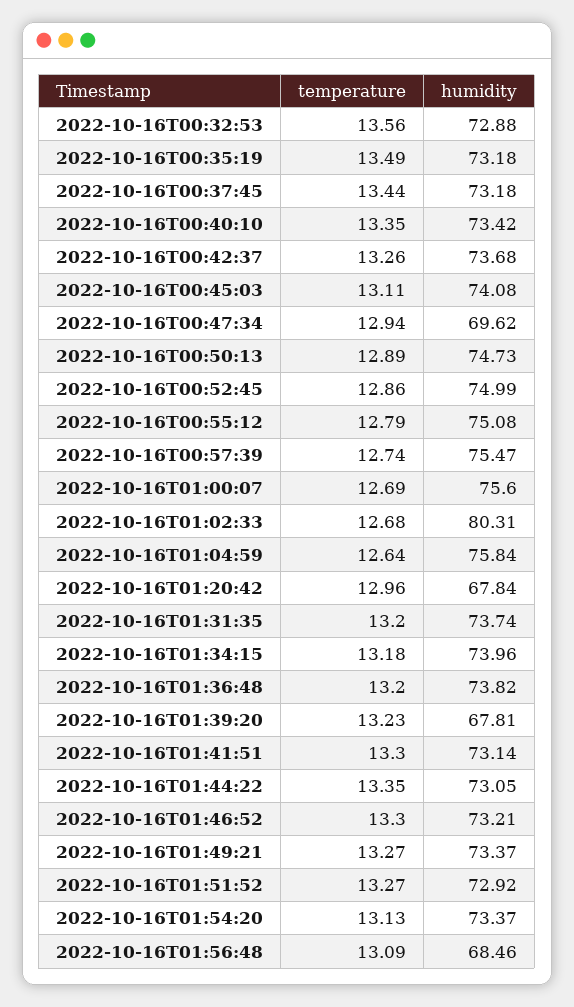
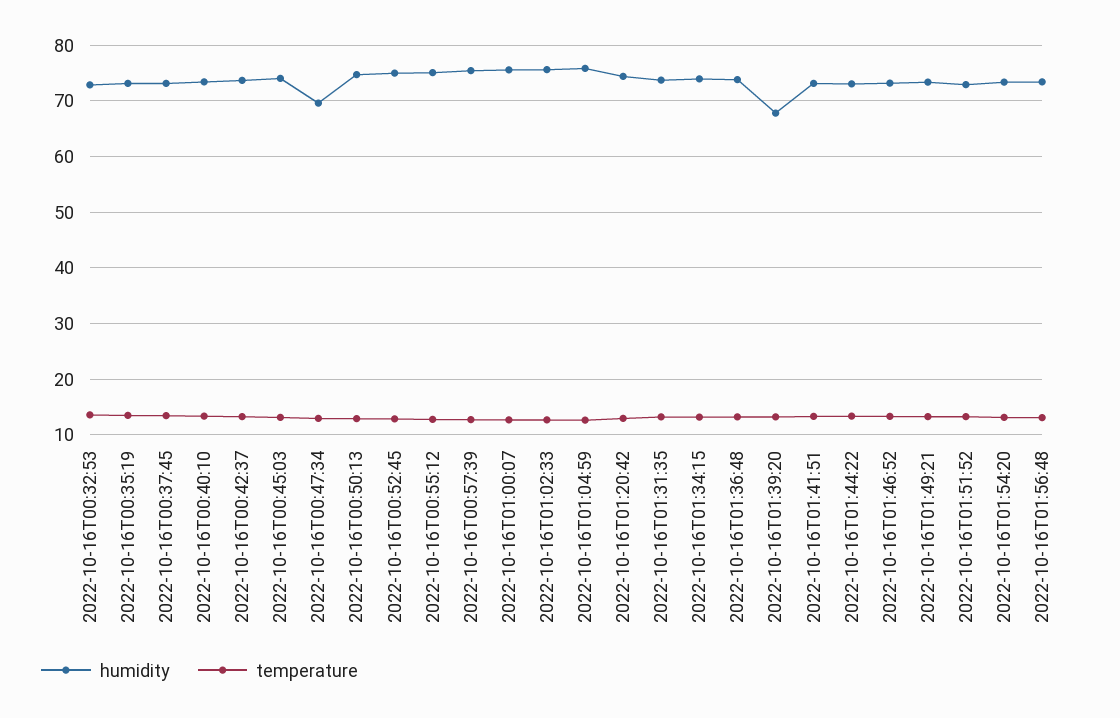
  {
    "temperature": {
      "2022-10-16T00:32:53": 13.56,
      "2022-10-16T00:35:19": 13.49,
      "2022-10-16T00:37:45": 13.44,
      "2022-10-16T00:40:10": 13.35,
      "2022-10-16T00:42:37": 13.26,
      "2022-10-16T00:45:03": 13.11,
      "2022-10-16T00:47:34": 12.94,
      "2022-10-16T00:50:13": 12.89,
      "2022-10-16T00:52:45": 12.86,
      "2022-10-16T00:55:12": 12.79,
      "2022-10-16T00:57:39": 12.74,
      "2022-10-16T01:00:07": 12.69,
      "2022-10-16T01:02:33": 12.68,
      "2022-10-16T01:04:59": 12.64,
      "2022-10-16T01:20:42": 12.96,
      "2022-10-16T01:31:35": 13.2,
      "2022-10-16T01:34:15": 13.18,
      "2022-10-16T01:36:48": 13.2,
      "2022-10-16T01:39:20": 13.23,
      "2022-10-16T01:41:51": 13.3,
      "2022-10-16T01:44:22": 13.35,
      "2022-10-16T01:46:52": 13.3,
      "2022-10-16T01:49:21": 13.27,
      "2022-10-16T01:51:52": 13.27,
      "2022-10-16T01:54:20": 13.13,
      "2022-10-16T01:56:48": 13.09
    },
    "humidity": {
      "2022-10-16T00:32:53": 72.88,
      "2022-10-16T00:35:19": 73.18,
      "2022-10-16T00:37:45": 73.18,
      "2022-10-16T00:40:10": 73.42,
      "2022-10-16T00:42:37": 73.68,
      "2022-10-16T00:45:03": 74.08,
      "2022-10-16T00:47:34": 69.62,
      "2022-10-16T00:50:13": 74.73,
      "2022-10-16T00:52:45": 74.99,
      "2022-10-16T00:55:12": 75.08,
      "2022-10-16T00:57:39": 75.47,
      "2022-10-16T01:00:07": 75.6,
-     "2022-10-16T01:02:33": 80.31,
+     "2022-10-16T01:02:33": 76,
      "2022-10-16T01:04:59": 75.84,
-     "2022-10-16T01:20:42": 67.84,
+     "2022-10-16T01:20:42": 74,
      "2022-10-16T01:31:35": 73.74,
      "2022-10-16T01:34:15": 73.96,
      "2022-10-16T01:36:48": 73.82,
      "2022-10-16T01:39:20": 67.81,
      "2022-10-16T01:41:51": 73.14,
      "2022-10-16T01:44:22": 73.05,
      "2022-10-16T01:46:52": 73.21,
      "2022-10-16T01:49:21": 73.37,
      "2022-10-16T01:51:52": 72.92,
      "2022-10-16T01:54:20": 73.37,
-     "2022-10-16T01:56:48": 68.46
+     "2022-10-16T01:56:48": 74
    }
  }

